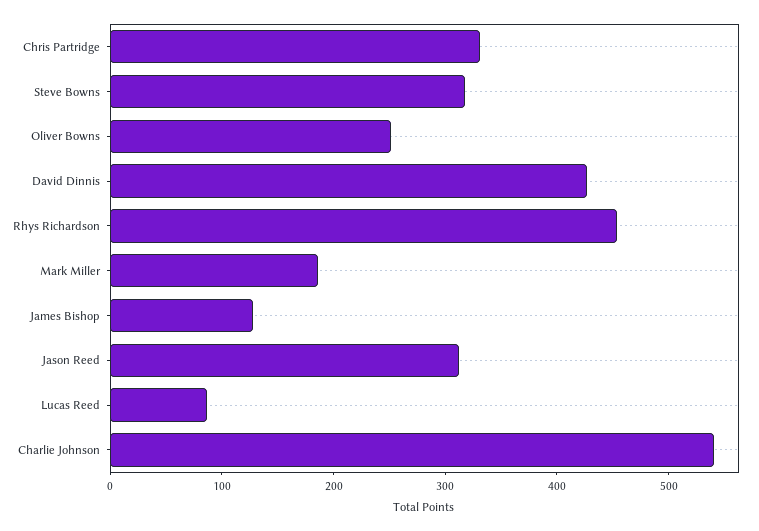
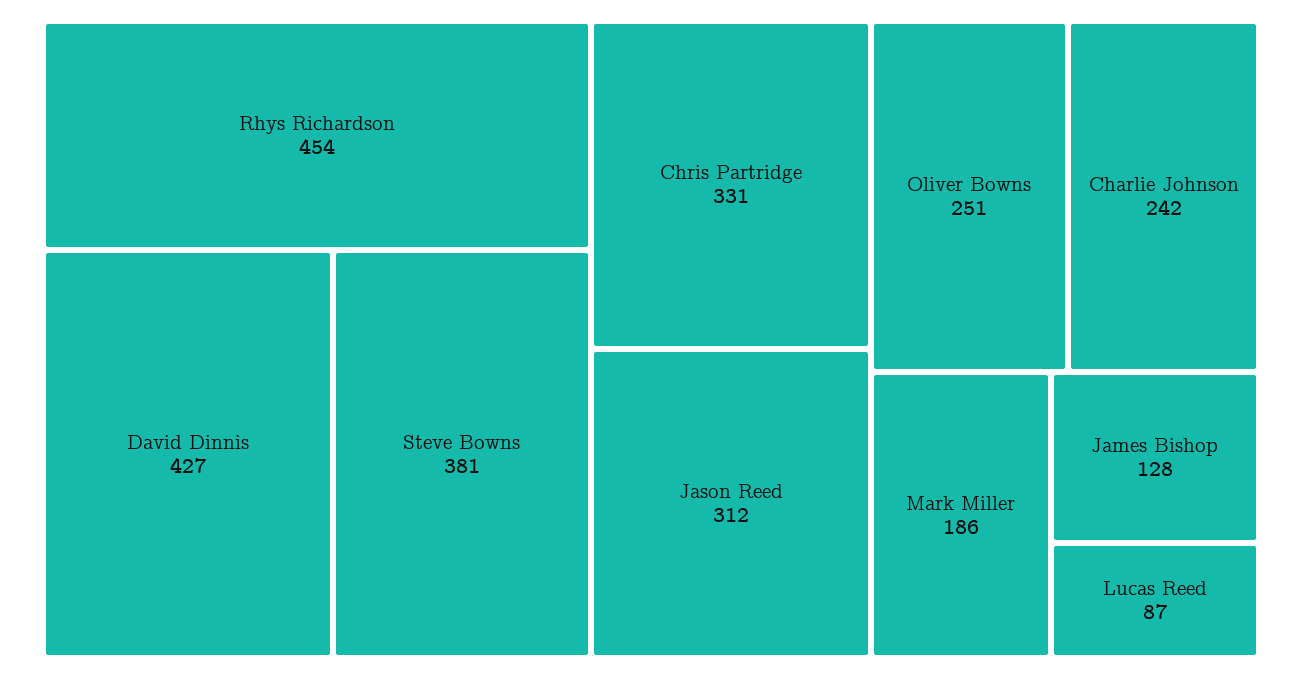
  {
    "Chris Partridge": 331,
-   "Steve Bowns": 320,
+   "Steve Bowns": 381,
    "Oliver Bowns": 251,
    "David Dinnis": 427,
    "Rhys Richardson": 454,
    "Mark Miller": 186,
    "James Bishop": 128,
    "Jason Reed": 312,
    "Lucas Reed": 87,
-   "Charlie Johnson": 540
+   "Charlie Johnson": 242
  }

